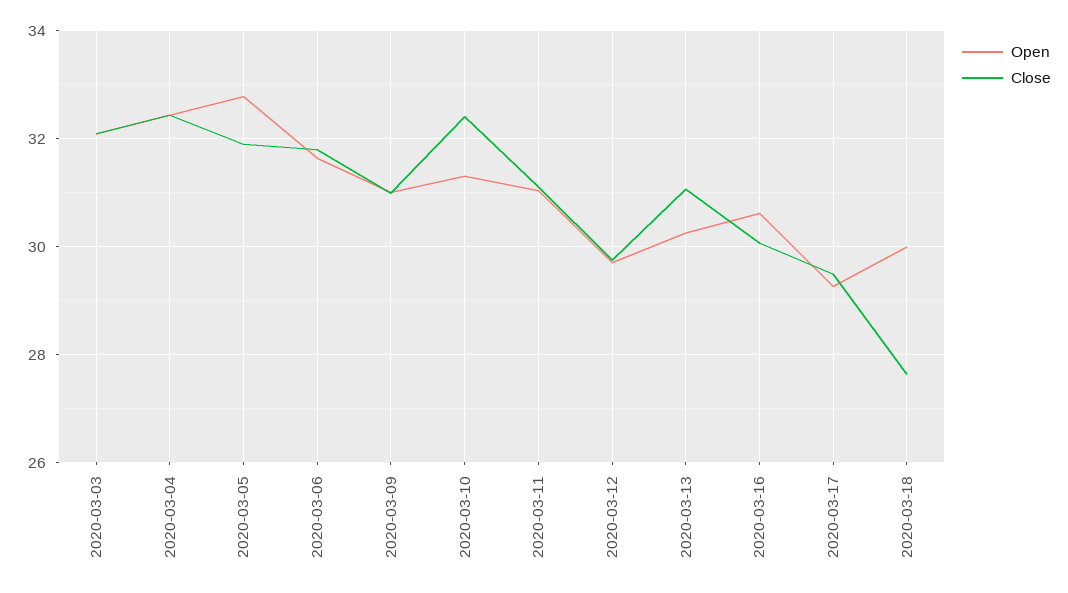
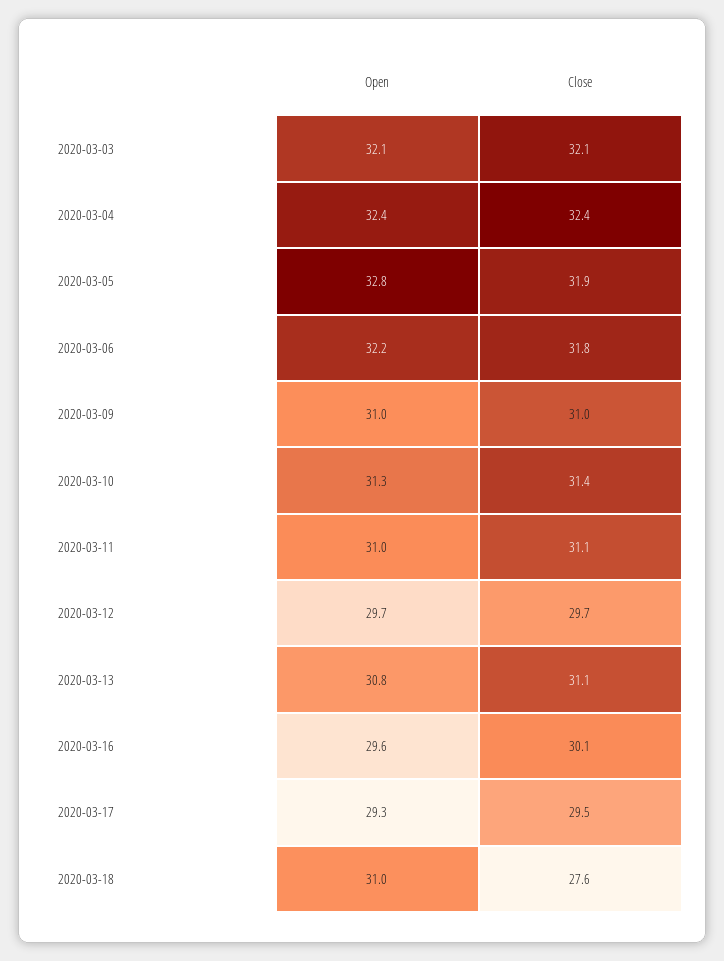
  {
    "Open": {
      "2020-03-03": 32.1,
      "2020-03-04": 32.4,
      "2020-03-05": 32.8,
-     "2020-03-06": 31.6,
+     "2020-03-06": 32.2,
      "2020-03-09": 31,
      "2020-03-10": 31.3,
      "2020-03-11": 31,
      "2020-03-12": 29.7,
-     "2020-03-13": 30.2,
+     "2020-03-13": 30.8,
-     "2020-03-16": 30.6,
+     "2020-03-16": 29.6,
      "2020-03-17": 29.3,
-     "2020-03-18": 30
+     "2020-03-18": 31
    },
    "Close": {
      "2020-03-03": 32.1,
      "2020-03-04": 32.4,
      "2020-03-05": 31.9,
      "2020-03-06": 31.8,
      "2020-03-09": 31,
-     "2020-03-10": 32.4,
+     "2020-03-10": 31.4,
      "2020-03-11": 31.1,
      "2020-03-12": 29.7,
      "2020-03-13": 31.1,
      "2020-03-16": 30.1,
      "2020-03-17": 29.5,
      "2020-03-18": 27.6
    }
  }

